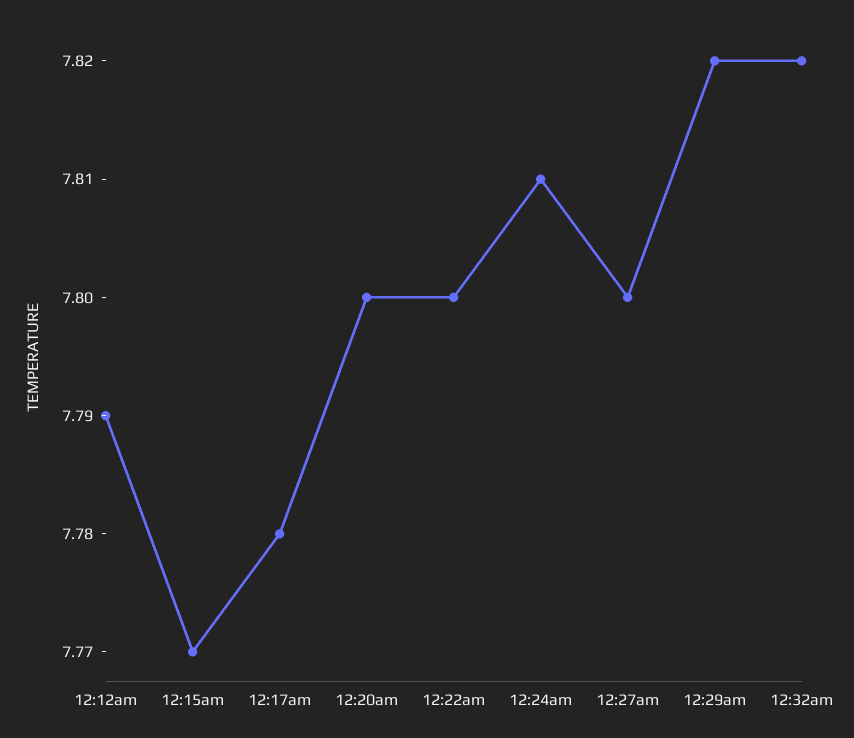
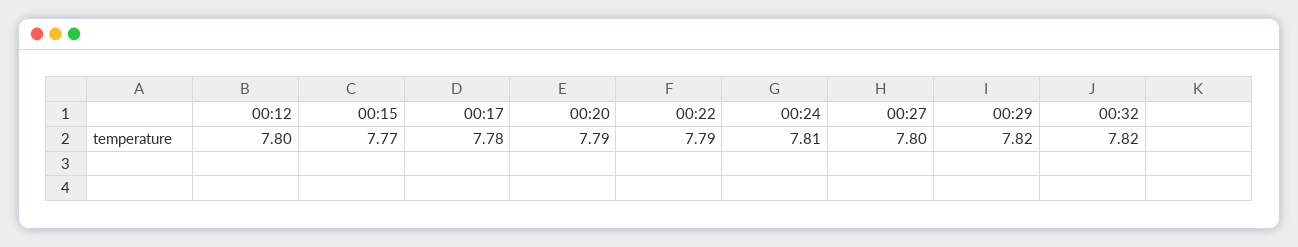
  {
-   "12:12am": 7.79,
+   "12:12am": 7.8,
    "12:15am": 7.77,
    "12:17am": 7.78,
-   "12:20am": 7.8,
+   "12:20am": 7.79,
-   "12:22am": 7.8,
+   "12:22am": 7.79,
    "12:24am": 7.81,
    "12:27am": 7.8,
    "12:29am": 7.82,
    "12:32am": 7.82
  }

